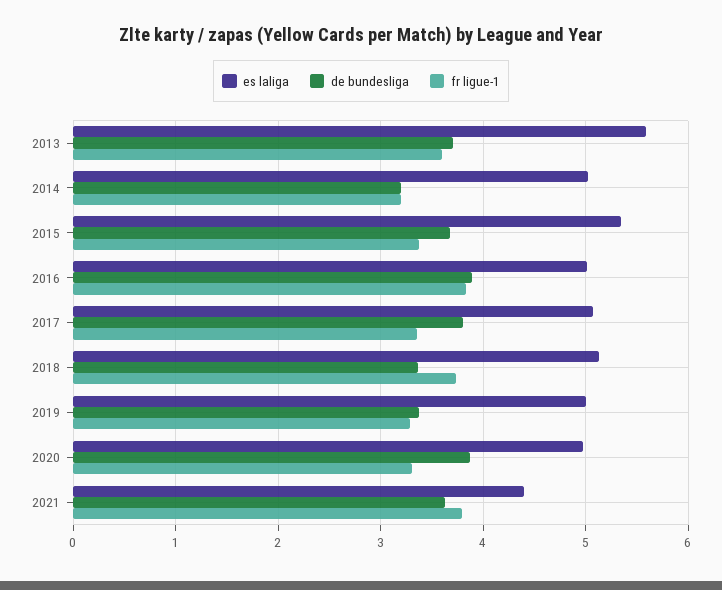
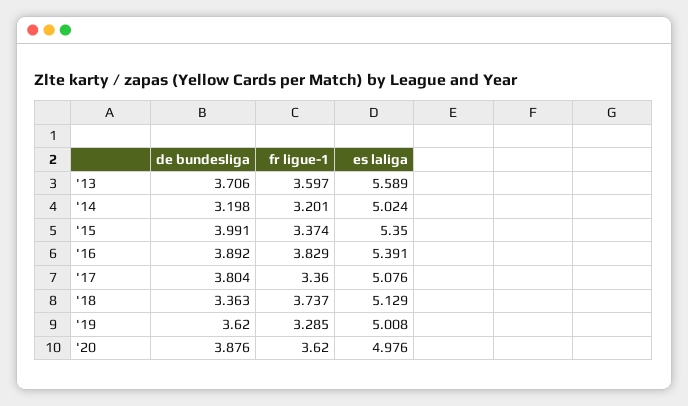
  {
    "es laliga": {
      "2013": 5.589,
      "2014": 5.024,
      "2015": 5.35,
-     "2016": 5,
+     "2016": 5.391,
      "2017": 5.076,
      "2018": 5.129,
      "2019": 5.008,
-     "2020": 4.976,
+     "2020": 4.976
-     "2021": 4.4
    },
    "de bundesliga": {
      "2013": 3.706,
      "2014": 3.198,
-     "2015": 3.7,
+     "2015": 3.991,
      "2016": 3.892,
      "2017": 3.804,
      "2018": 3.363,
-     "2019": 3.4,
+     "2019": 3.62,
-     "2020": 3.876,
+     "2020": 3.876
-     "2021": 3.6
    },
    "fr ligue-1": {
      "2013": 3.597,
      "2014": 3.201,
      "2015": 3.374,
      "2016": 3.829,
      "2017": 3.36,
      "2018": 3.737,
      "2019": 3.285,
-     "2020": 3.3,
+     "2020": 3.62
-     "2021": 3.8
    }
  }

